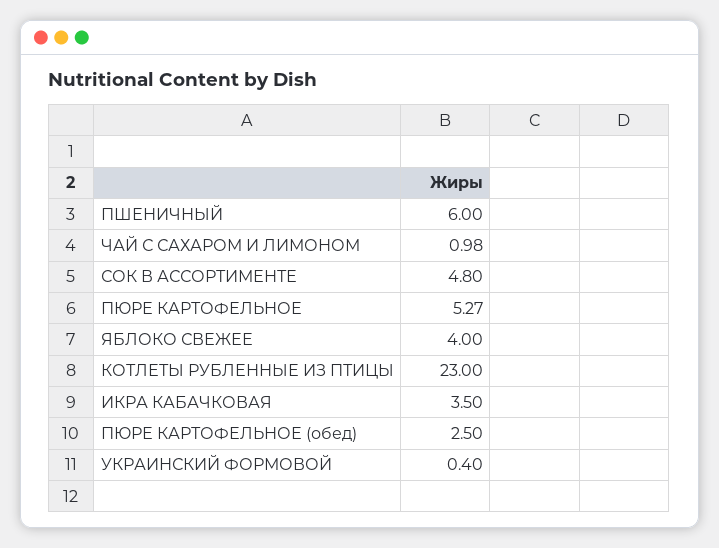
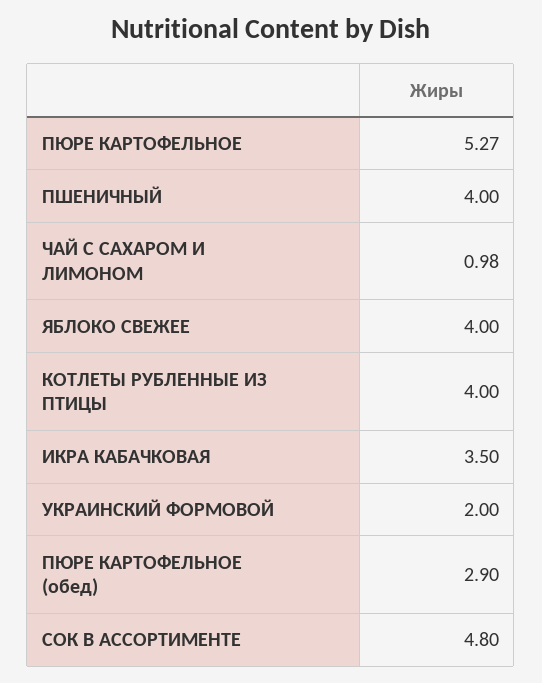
  {
-   "ПШЕНИЧНЫЙ": 6,
+   "ПШЕНИЧНЫЙ": 4,
    "ЧАЙ С САХАРОМ И ЛИМОНОМ": 0.98,
    "СОК В АССОРТИМЕНТЕ": 4.8,
    "ПЮРЕ КАРТОФЕЛЬНОЕ": 5.27,
    "ЯБЛОКО СВЕЖЕЕ": 4,
-   "КОТЛЕТЫ РУБЛЕННЫЕ ИЗ ПТИЦЫ": 23,
+   "КОТЛЕТЫ РУБЛЕННЫЕ ИЗ ПТИЦЫ": 4,
    "ИКРА КАБАЧКОВАЯ": 3.5,
-   "ПЮРЕ КАРТОФЕЛЬНОЕ (обед)": 2.5,
+   "ПЮРЕ КАРТОФЕЛЬНОЕ (обед)": 2.9,
-   "УКРАИНСКИЙ ФОРМОВОЙ": 0.4
+   "УКРАИНСКИЙ ФОРМОВОЙ": 2
  }

